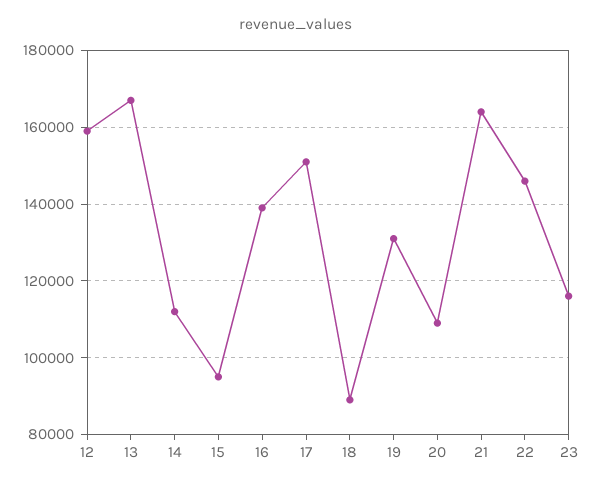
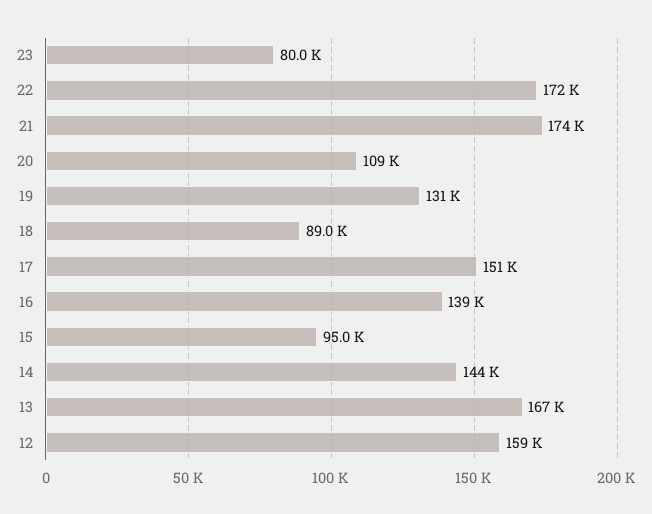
  {
    "12": 159000,
    "13": 167000,
-   "14": 112000,
+   "14": 144000,
    "15": 95000,
    "16": 139000,
    "17": 151000,
    "18": 89000,
    "19": 131000,
    "20": 109000,
-   "21": 164000,
+   "21": 174000,
-   "22": 146000,
+   "22": 172000,
-   "23": 116000
+   "23": 80000
  }

